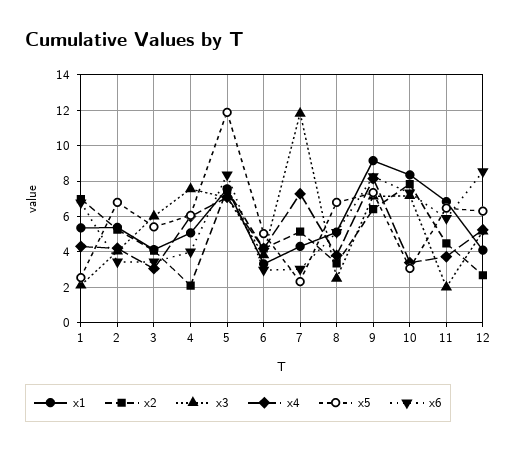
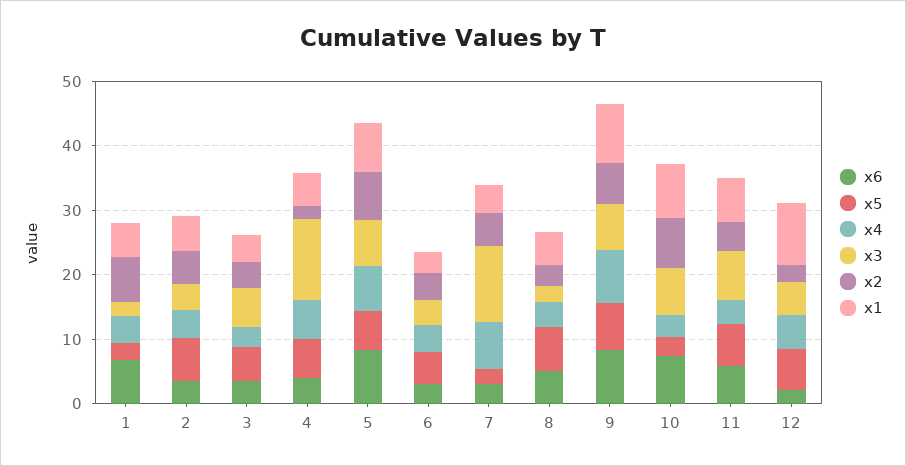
  {
    "x1": {
      "1": 5.5,
      "2": 5.5,
      "3": 4,
      "4": 5,
      "5": 7.5,
      "6": 3.5,
      "7": 4.5,
      "8": 5,
      "9": 9,
      "10": 8.5,
      "11": 7,
-     "12": 4
+     "12": 10
    },
    "x2": {
      "1": 7,
      "2": 5.5,
      "3": 4,
      "4": 2,
      "5": 7.5,
      "6": 4,
      "7": 5,
      "8": 3.5,
      "9": 6.5,
      "10": 8,
      "11": 4.5,
      "12": 2.5
    },
    "x3": {
      "1": 2,
      "2": 4,
      "3": 6,
-     "4": 7.5,
+     "4": 12,
      "5": 7,
      "6": 4,
      "7": 12,
      "8": 2.5,
      "9": 7,
      "10": 7,
-     "11": 2,
+     "11": 8,
      "12": 5
    },
    "x4": {
      "1": 4.5,
      "2": 4,
      "3": 3,
      "4": 6,
      "5": 7,
      "6": 4,
      "7": 7.5,
      "8": 4,
      "9": 8,
      "10": 3.5,
      "11": 3.5,
      "12": 5
    },
    "x5": {
      "1": 2.5,
      "2": 7,
      "3": 5.5,
      "4": 6,
-     "5": 12,
+     "5": 6,
      "6": 5,
      "7": 2.5,
      "8": 7,
      "9": 7.5,
      "10": 3,
      "11": 6.5,
      "12": 6.5
    },
    "x6": {
      "1": 7,
      "2": 3.5,
      "3": 3.5,
      "4": 4,
      "5": 8.5,
      "6": 3,
      "7": 3,
      "8": 5,
      "9": 8.5,
      "10": 7.5,
      "11": 6,
-     "12": 8.5
+     "12": 2
    }
  }

